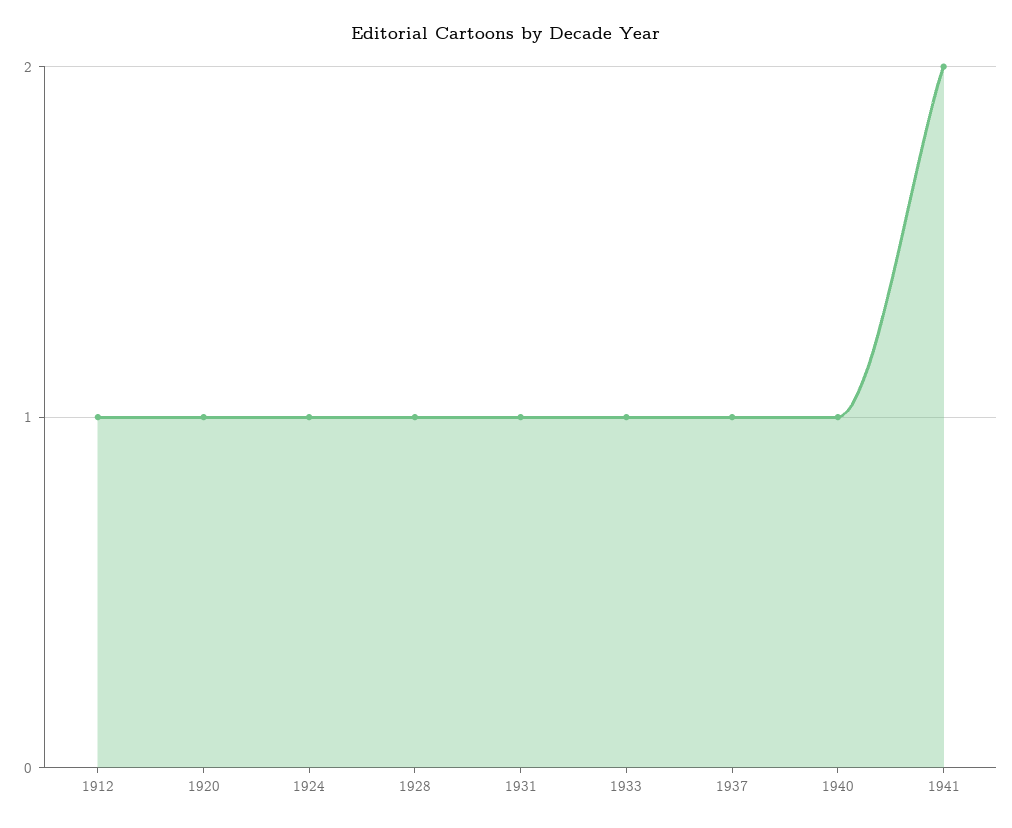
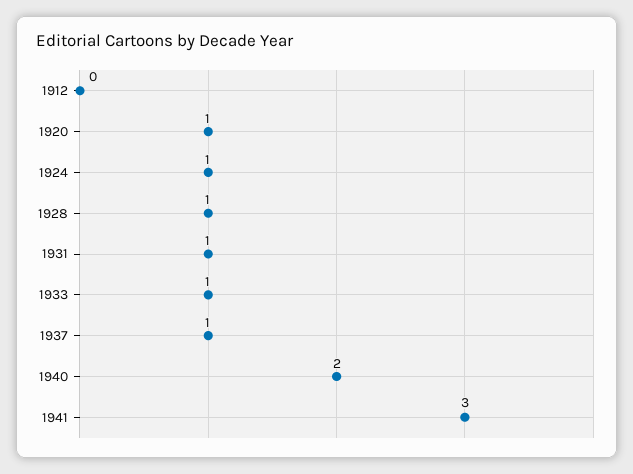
  {
-   "1912": 1,
+   "1912": 0,
    "1920": 1,
    "1924": 1,
    "1928": 1,
    "1931": 1,
    "1933": 1,
    "1937": 1,
-   "1940": 1,
+   "1940": 2,
-   "1941": 2
+   "1941": 3
  }

